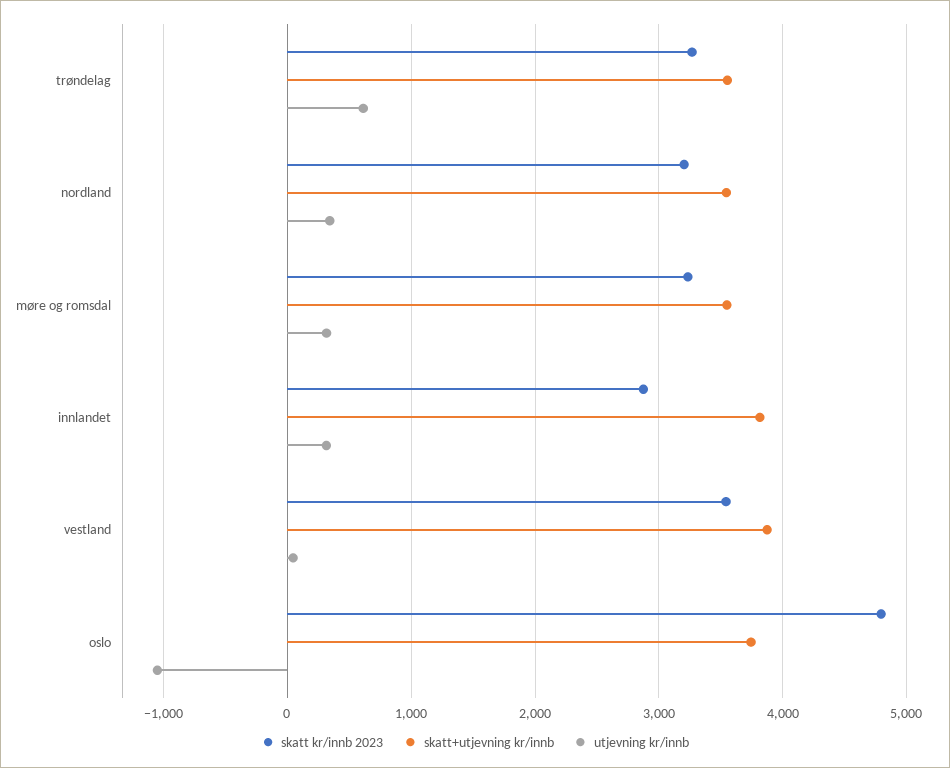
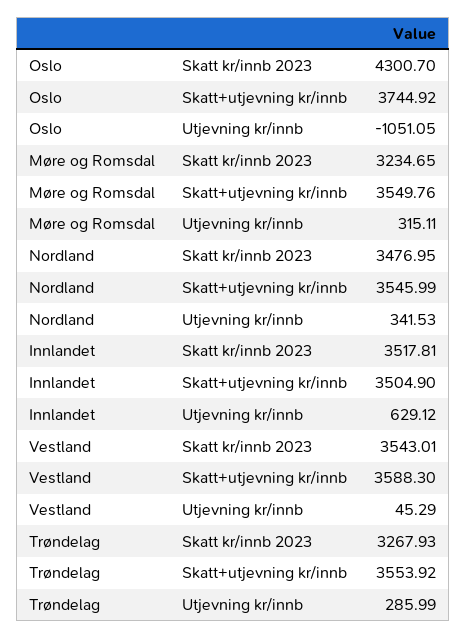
  {
    "skatt kr/innb 2023": {
      "trøndelag": 3267.93,
-     "nordland": 3200,
+     "nordland": 3476.95,
      "møre og romsdal": 3234.65,
-     "innlandet": 2900,
+     "innlandet": 3517.81,
      "vestland": 3543.01,
-     "oslo": 4800
+     "oslo": 4300.7
    },
    "skatt+utjevning kr/innb": {
      "trøndelag": 3553.92,
      "nordland": 3545.99,
      "møre og romsdal": 3549.76,
-     "innlandet": 3800,
+     "innlandet": 3504.9,
-     "vestland": 3900,
+     "vestland": 3588.3,
      "oslo": 3744.92
    },
    "utjevning kr/innb": {
-     "trøndelag": 600,
+     "trøndelag": 285.99,
      "nordland": 341.53,
      "møre og romsdal": 315.11,
-     "innlandet": 300,
+     "innlandet": 629.12,
      "vestland": 45.29,
      "oslo": -1051.05
    }
  }

